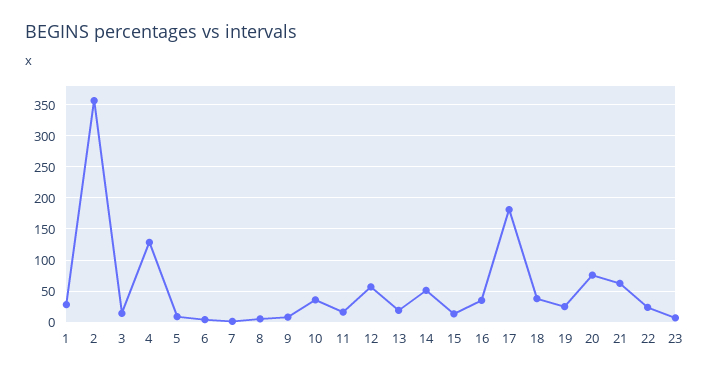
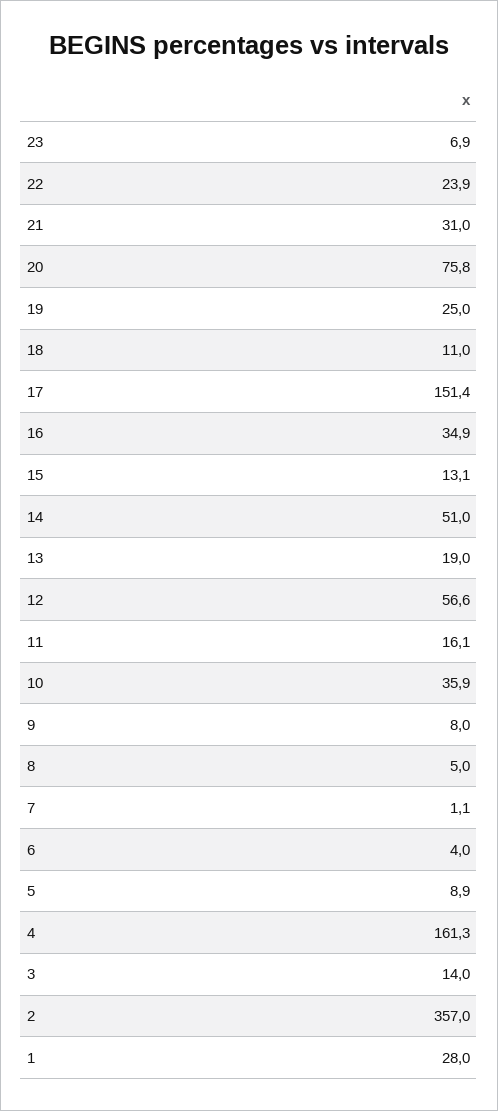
  {
    "1": 28,
    "2": 357,
    "3": 14,
-   "4": 130,
+   "4": 161.3,
    "5": 8.9,
    "6": 4,
    "7": 1.1,
    "8": 5,
    "9": 8,
    "10": 35.9,
    "11": 16.1,
    "12": 56.6,
    "13": 19,
    "14": 51,
    "15": 13.1,
    "16": 34.9,
-   "17": 180,
+   "17": 151.4,
-   "18": 40,
+   "18": 11,
    "19": 25,
    "20": 75.8,
-   "21": 60,
+   "21": 31,
    "22": 23.9,
    "23": 6.9
  }

